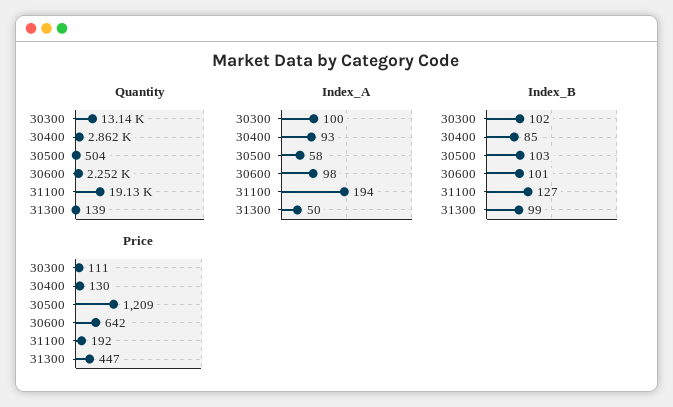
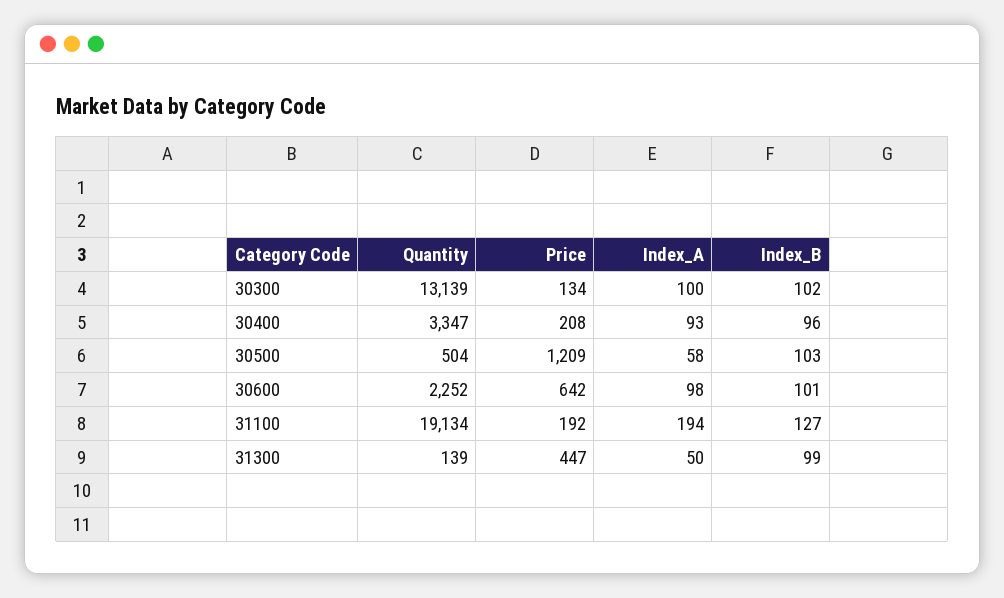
  {
    "Quantity": {
      "30300": 13139,
-     "30400": 2862,
+     "30400": 3347,
      "30500": 504,
      "30600": 2252,
      "31100": 19134,
      "31300": 139
    },
    "Index_A": {
      "30300": 100,
      "30400": 93,
      "30500": 58,
      "30600": 98,
      "31100": 194,
      "31300": 50
    },
    "Index_B": {
      "30300": 102,
-     "30400": 85,
+     "30400": 96,
      "30500": 103,
      "30600": 101,
      "31100": 127,
      "31300": 99
    },
    "Price": {
-     "30300": 111,
+     "30300": 134,
-     "30400": 130,
+     "30400": 208,
      "30500": 1209,
      "30600": 642,
      "31100": 192,
      "31300": 447
    }
  }

